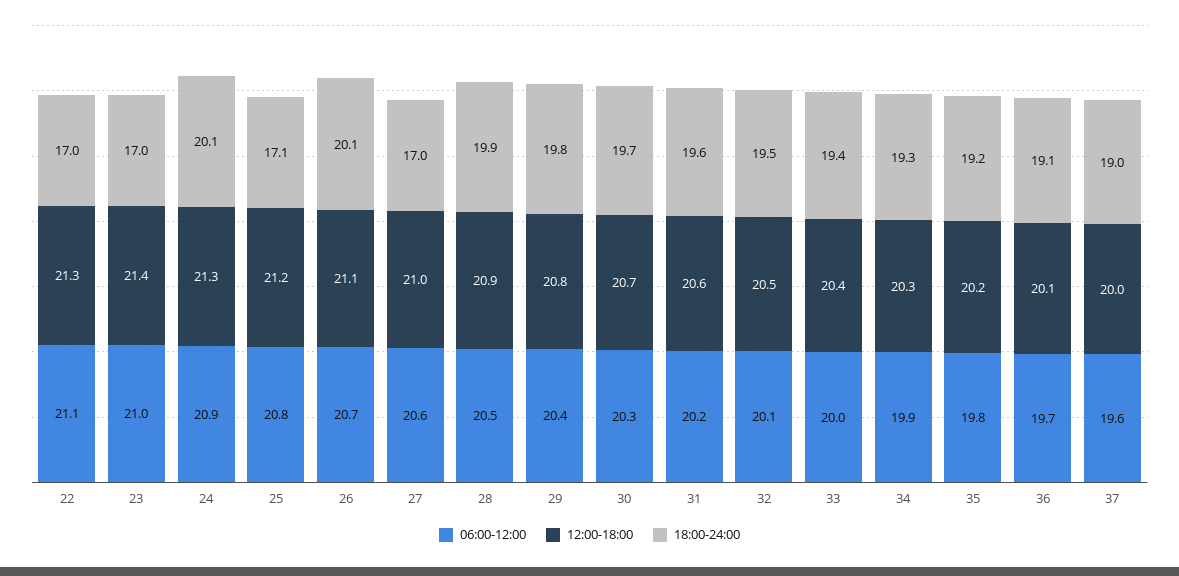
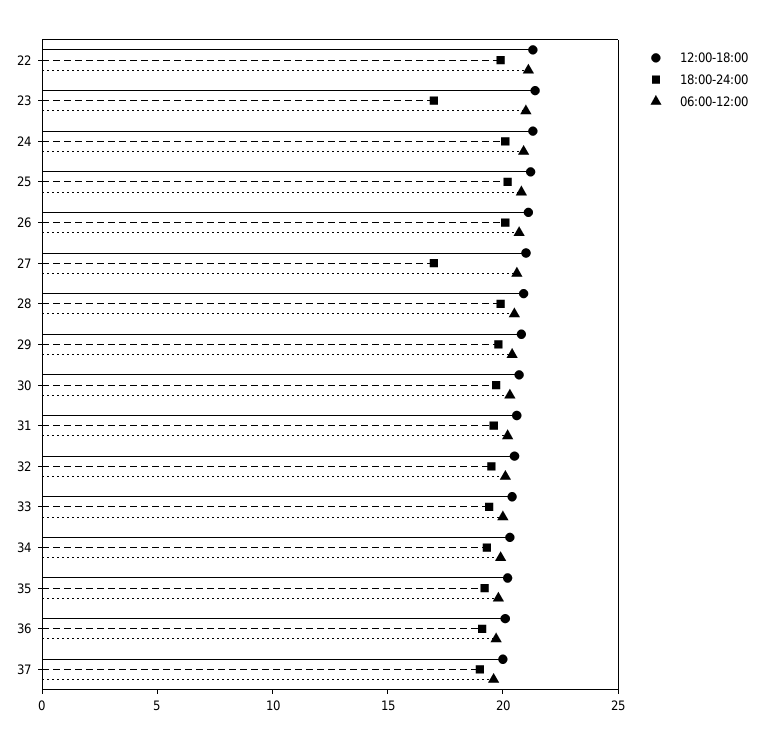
  {
    "06:00-12:00": {
      "22": 21.1,
      "23": 21,
      "24": 20.9,
      "25": 20.8,
      "26": 20.7,
      "27": 20.6,
      "28": 20.5,
      "29": 20.4,
      "30": 20.3,
      "31": 20.2,
      "32": 20.1,
      "33": 20,
      "34": 19.9,
      "35": 19.8,
      "36": 19.7,
      "37": 19.6
    },
    "12:00-18:00": {
      "22": 21.3,
      "23": 21.4,
      "24": 21.3,
      "25": 21.2,
      "26": 21.1,
      "27": 21,
      "28": 20.9,
      "29": 20.8,
      "30": 20.7,
      "31": 20.6,
      "32": 20.5,
      "33": 20.4,
      "34": 20.3,
      "35": 20.2,
      "36": 20.1,
      "37": 20
    },
    "18:00-24:00": {
-     "22": 17,
+     "22": 20,
      "23": 17,
      "24": 20.1,
-     "25": 17.1,
+     "25": 20,
      "26": 20.1,
      "27": 17,
      "28": 19.9,
      "29": 19.8,
      "30": 19.7,
      "31": 19.6,
      "32": 19.5,
      "33": 19.4,
      "34": 19.3,
      "35": 19.2,
      "36": 19.1,
      "37": 19
    }
  }

